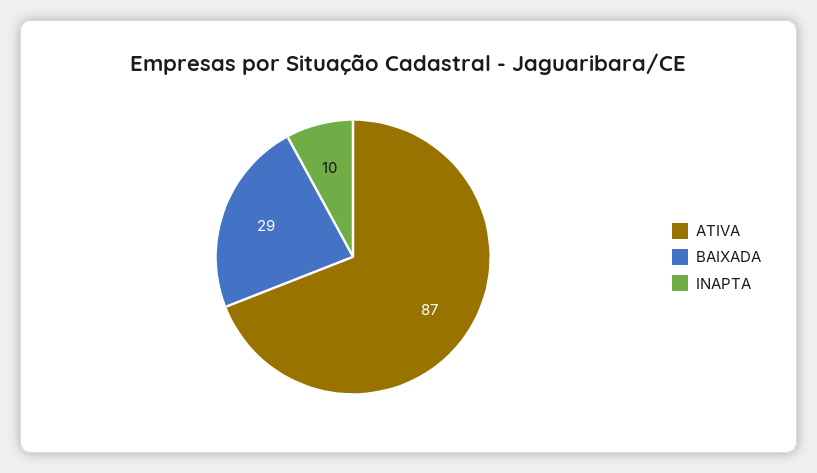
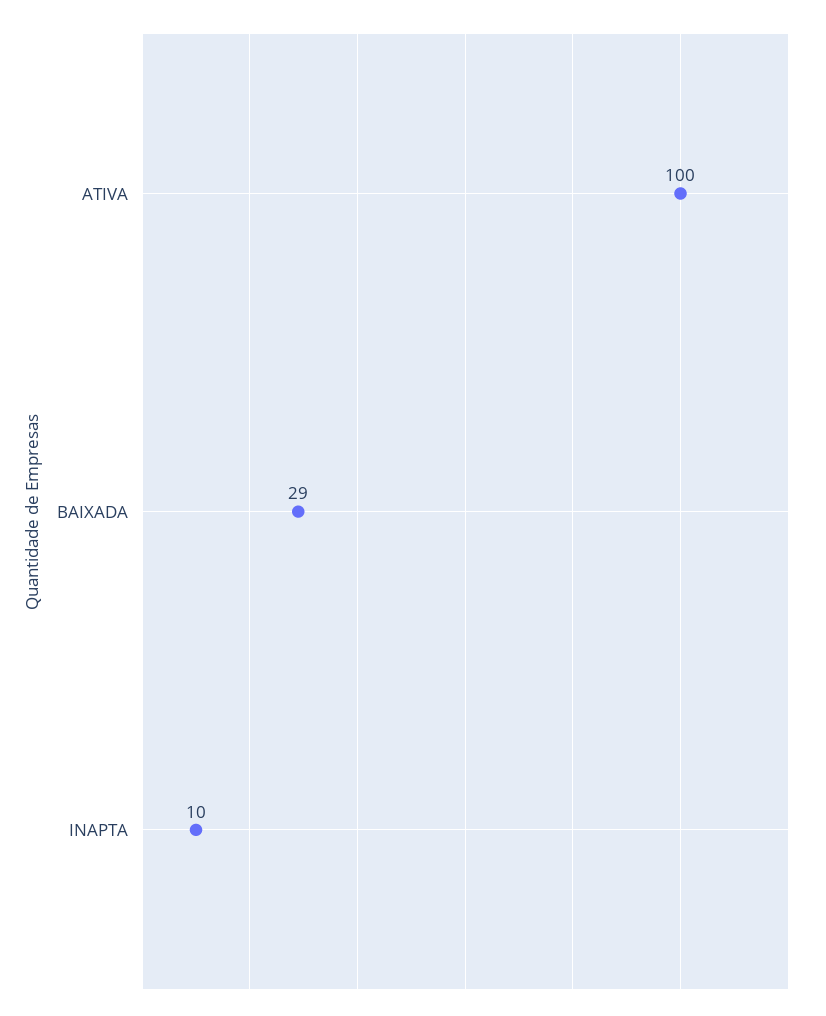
  {
-   "ATIVA": 87,
+   "ATIVA": 100,
    "BAIXADA": 29,
    "INAPTA": 10
  }

